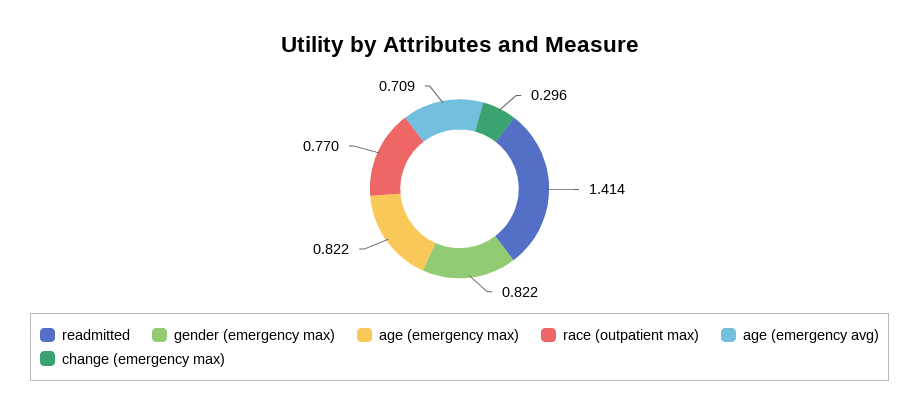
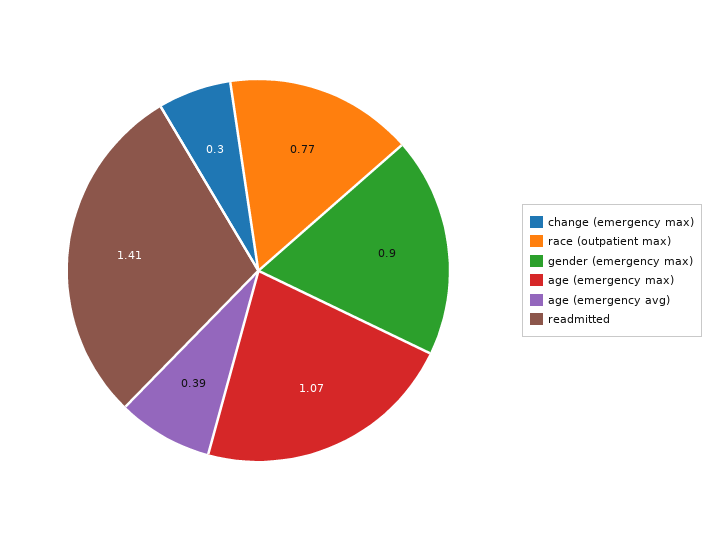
  {
    "readmitted": 1.414,
-   "gender (emergency max)": 0.822,
+   "gender (emergency max)": 0.9,
-   "age (emergency max)": 0.822,
+   "age (emergency max)": 1.07,
    "race (outpatient max)": 0.77,
-   "age (emergency avg)": 0.709,
+   "age (emergency avg)": 0.39,
    "change (emergency max)": 0.296
  }

